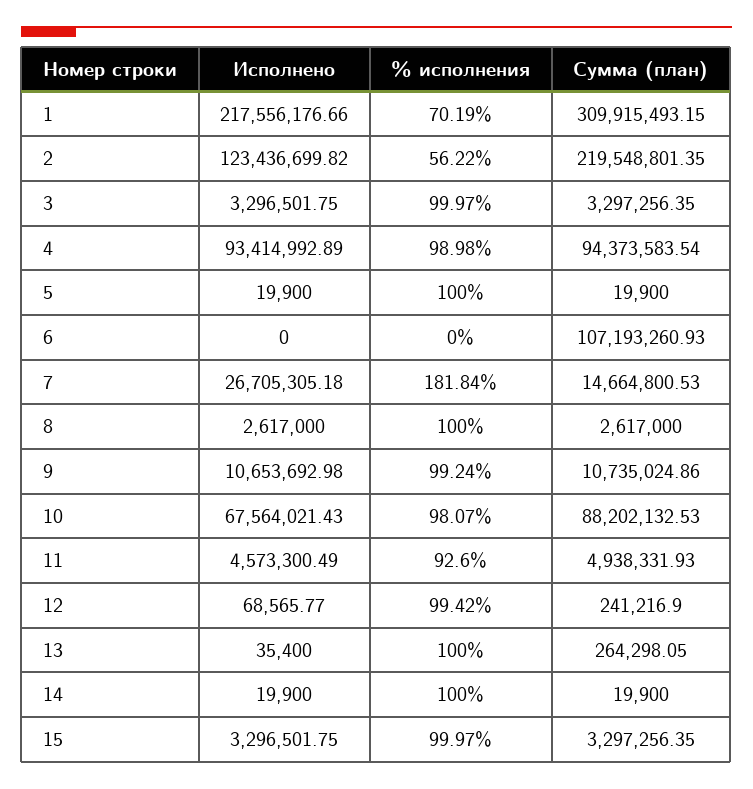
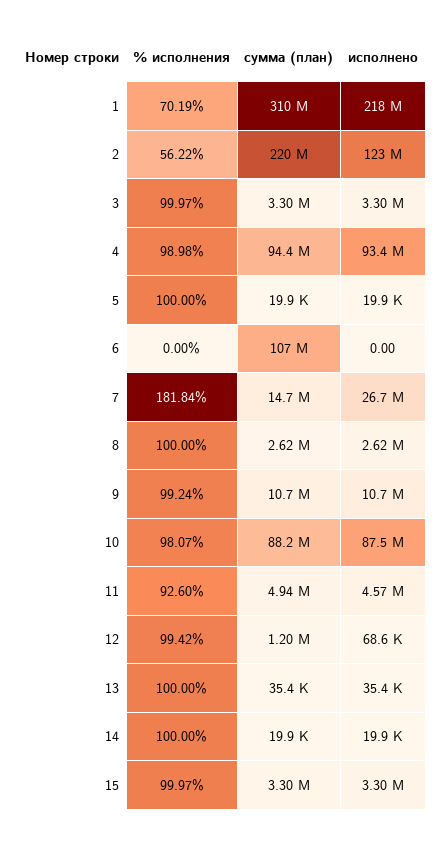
  {
    "Исполнено": {
      "1": 217556176.66,
      "2": 123436699.82,
      "3": 3296501.75,
      "4": 93414992.89,
      "5": 19900,
      "6": 0,
      "7": 26705305.18,
      "8": 2617000,
      "9": 10653692.98,
-     "10": 67564021.43,
+     "10": 87500000,
      "11": 4573300.49,
      "12": 68565.77,
      "13": 35400,
      "14": 19900,
      "15": 3296501.75
    },
    "% исполнения": {
      "1": 70.19,
      "2": 56.22,
      "3": 99.97,
      "4": 98.98,
      "5": 100,
      "6": 0,
      "7": 181.84,
      "8": 100,
      "9": 99.24,
      "10": 98.07,
      "11": 92.6,
      "12": 99.42,
      "13": 100,
      "14": 100,
      "15": 99.97
    },
    "Сумма (план)": {
      "1": 309915493.15,
      "2": 219548801.35,
      "3": 3297256.35,
      "4": 94373583.54,
      "5": 19900,
      "6": 107193260.93,
      "7": 14664800.53,
      "8": 2617000,
      "9": 10735024.86,
      "10": 88202132.53,
      "11": 4938331.93,
-     "12": 241216.9,
+     "12": 1200000,
-     "13": 264298.05,
+     "13": 35400,
      "14": 19900,
      "15": 3297256.35
    }
  }

